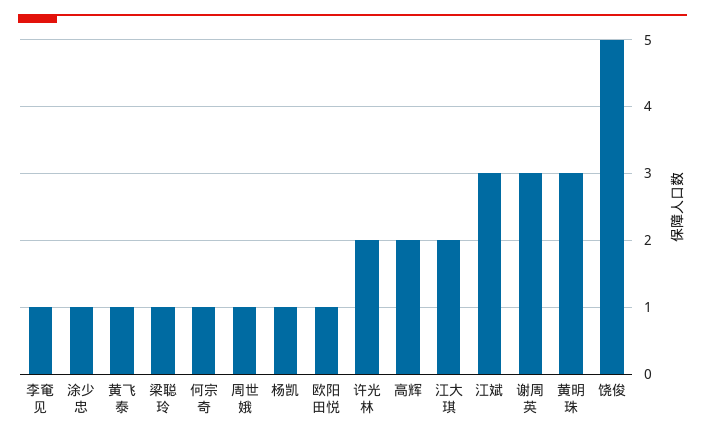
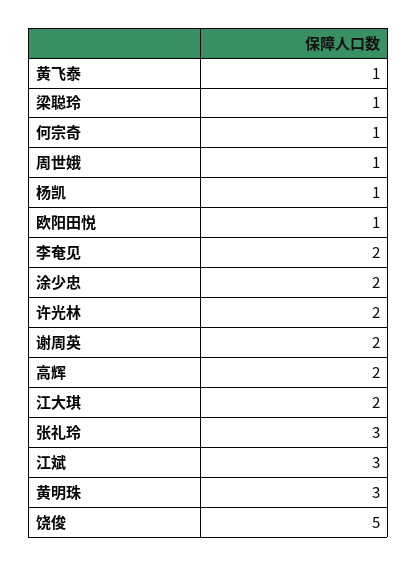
  {
-   "李奄见": 1,
+   "李奄见": 2,
-   "涂少忠": 1,
+   "涂少忠": 2,
    "黄飞泰": 1,
    "梁聪玲": 1,
    "何宗奇": 1,
    "周世娥": 1,
    "杨凯": 1,
    "欧阳田悦": 1,
    "许光林": 2,
    "高辉": 2,
    "江大琪": 2,
    "江斌": 3,
-   "谢周英": 3,
+   "谢周英": 2,
    "黄明珠": 3,
-   "饶俊": 5
+   "饶俊": 5,
+   "张礼玲": 3
  }

